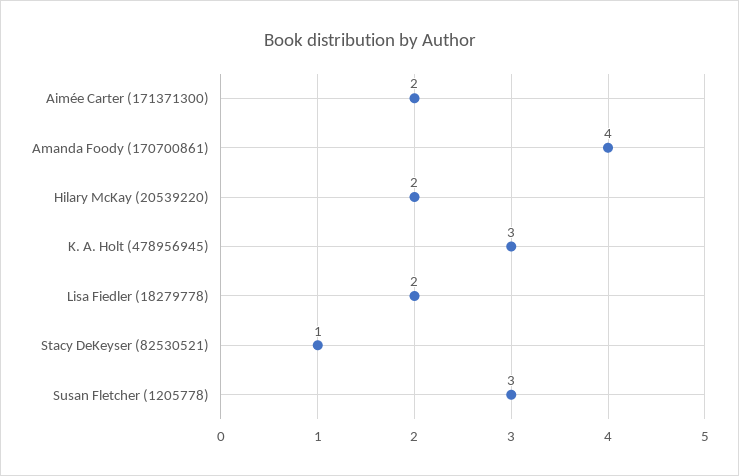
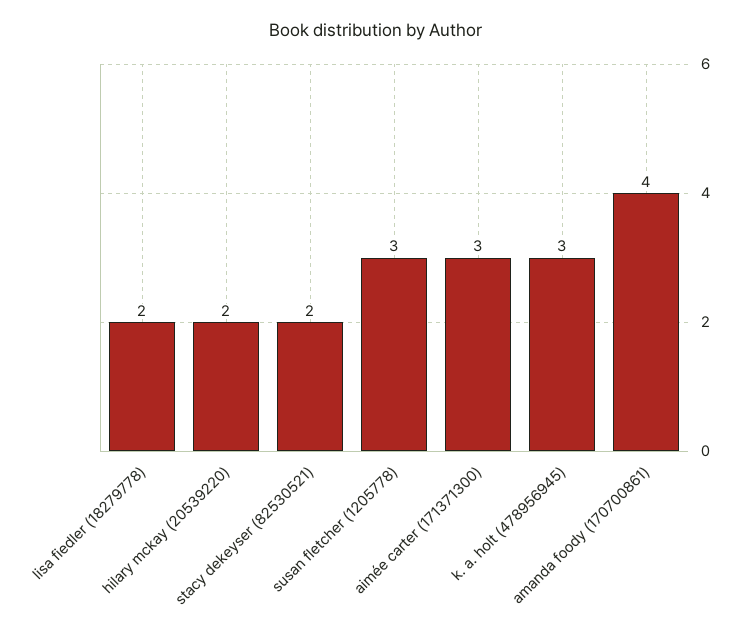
  {
-   "Aimée Carter (171371300)": 2,
+   "Aimée Carter (171371300)": 3,
    "Amanda Foody (170700861)": 4,
    "Hilary McKay (20539220)": 2,
    "K. A. Holt (478956945)": 3,
    "Lisa Fiedler (18279778)": 2,
-   "Stacy DeKeyser (82530521)": 1,
+   "Stacy DeKeyser (82530521)": 2,
    "Susan Fletcher (1205778)": 3
  }

